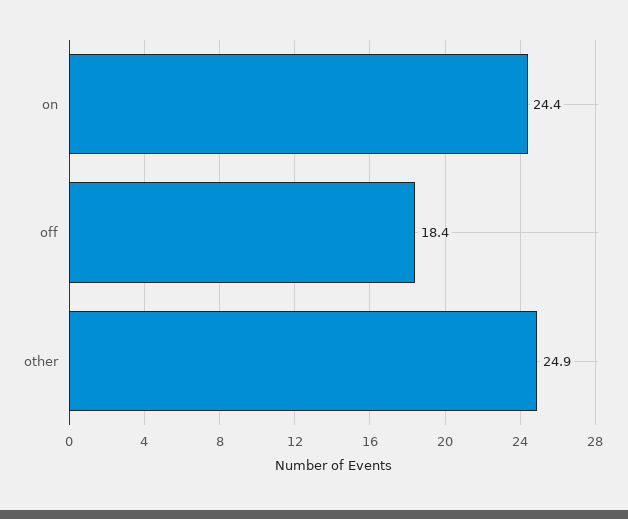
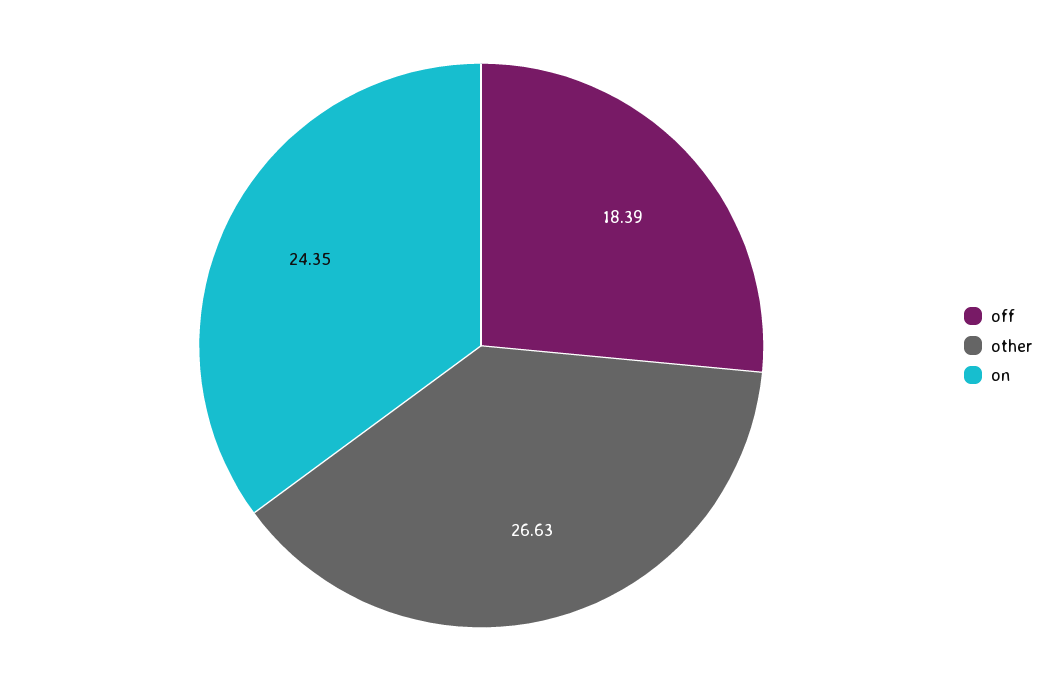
  {
    "on": 24.35,
    "off": 18.39,
-   "other": 24.9
+   "other": 26.63
  }

